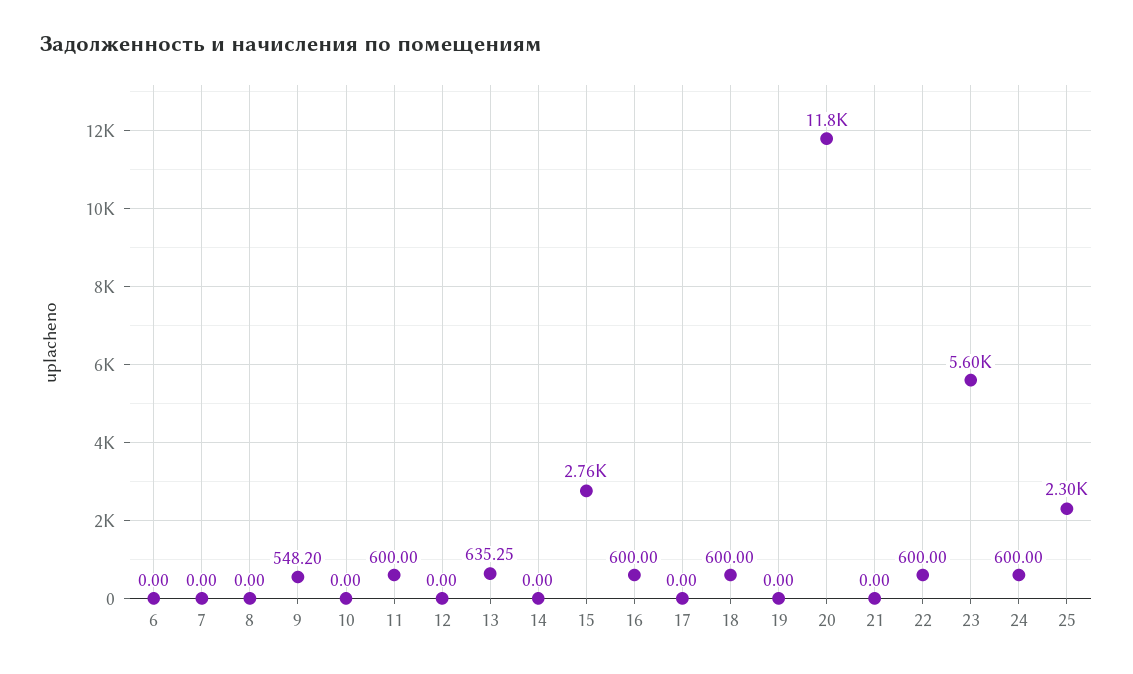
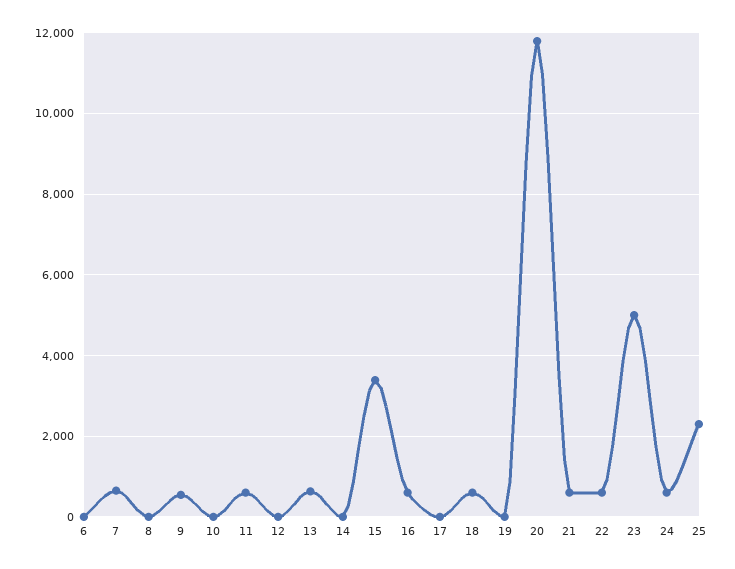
  {
    "6": 0,
-   "7": 0,
+   "7": 600,
    "8": 0,
    "9": 548.2,
    "10": 0,
    "11": 600,
    "12": 0,
    "13": 635.25,
    "14": 0,
-   "15": 2760,
+   "15": 3400,
    "16": 600,
    "17": 0,
    "18": 600,
    "19": 0,
    "20": 11800,
-   "21": 0,
+   "21": 600,
    "22": 600,
-   "23": 5600,
+   "23": 5000,
    "24": 600,
    "25": 2300
  }

